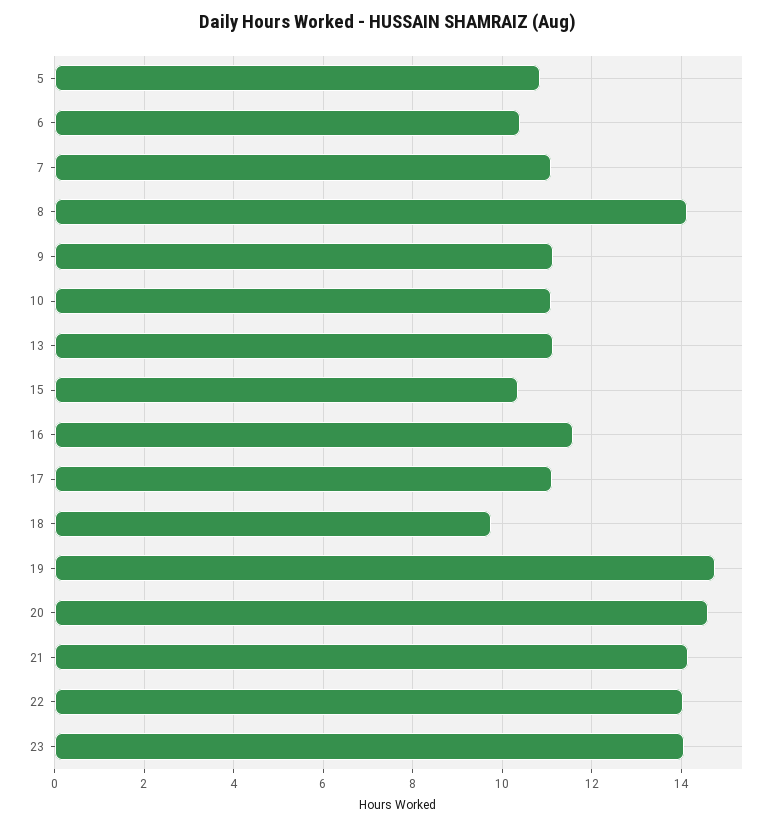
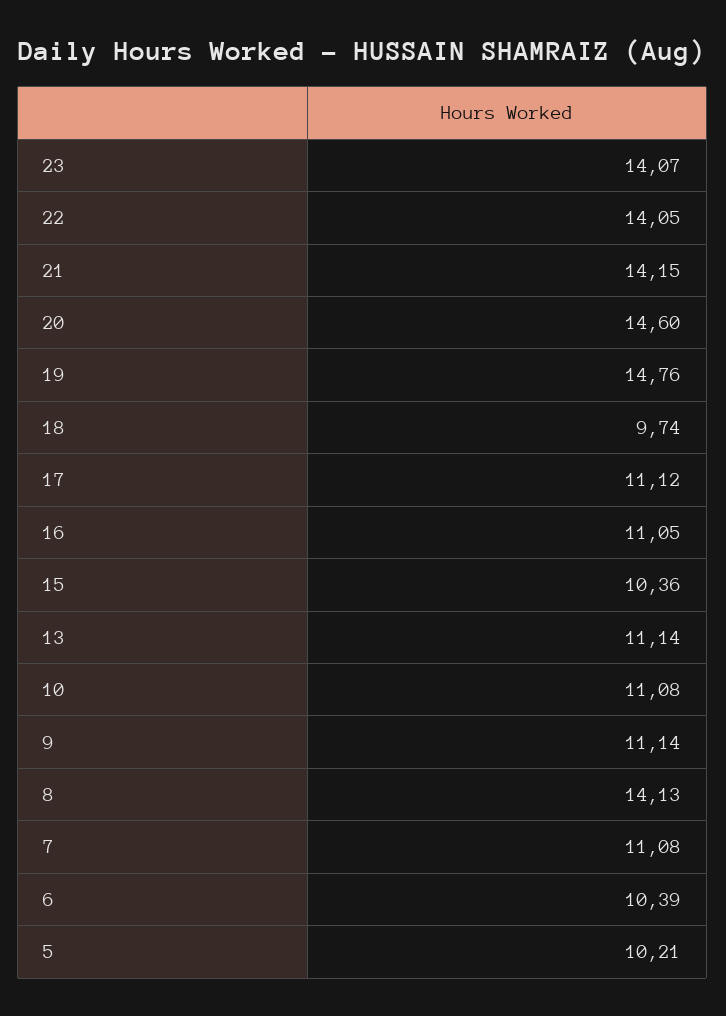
  {
-   "5": 10.8,
+   "5": 10.21,
    "6": 10.39,
    "7": 11.08,
    "8": 14.13,
    "9": 11.14,
    "10": 11.08,
    "13": 11.14,
    "15": 10.36,
-   "16": 11.6,
+   "16": 11.05,
    "17": 11.12,
    "18": 9.74,
    "19": 14.76,
    "20": 14.6,
    "21": 14.15,
    "22": 14.05,
    "23": 14.07
  }

